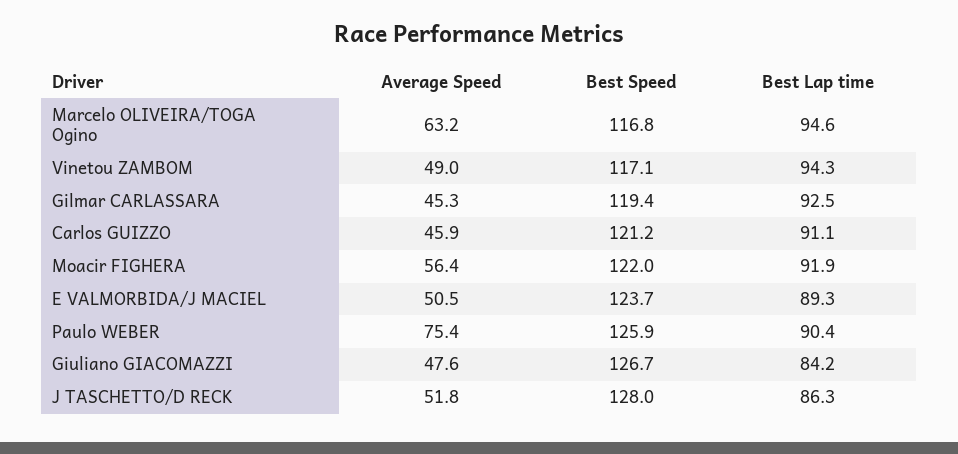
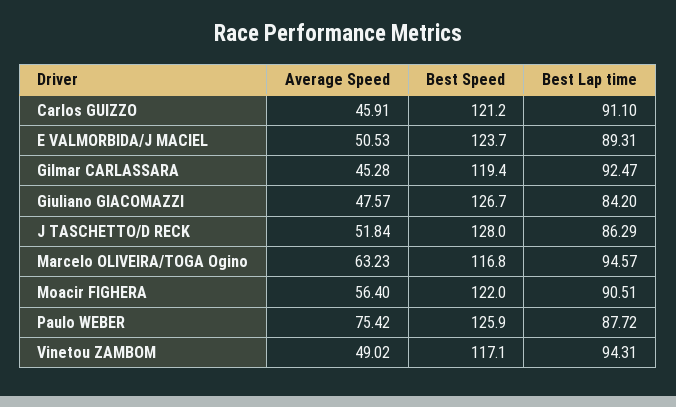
  {
    "Average Speed": {
      "Marcelo OLIVEIRA/TOGA Ogino": 63.23,
      "Vinetou ZAMBOM": 49.02,
      "Gilmar CARLASSARA": 45.28,
      "Carlos GUIZZO": 45.91,
      "Moacir FIGHERA": 56.4,
      "E VALMORBIDA/J MACIEL": 50.53,
      "Paulo WEBER": 75.42,
      "Giuliano GIACOMAZZI": 47.57,
      "J TASCHETTO/D RECK": 51.84
    },
    "Best Speed": {
      "Marcelo OLIVEIRA/TOGA Ogino": 116.8,
      "Vinetou ZAMBOM": 117.1,
      "Gilmar CARLASSARA": 119.4,
      "Carlos GUIZZO": 121.2,
      "Moacir FIGHERA": 122,
      "E VALMORBIDA/J MACIEL": 123.7,
      "Paulo WEBER": 125.9,
      "Giuliano GIACOMAZZI": 126.7,
      "J TASCHETTO/D RECK": 128
    },
    "Best Lap time": {
      "Marcelo OLIVEIRA/TOGA Ogino": 94.57,
      "Vinetou ZAMBOM": 94.31,
      "Gilmar CARLASSARA": 92.47,
      "Carlos GUIZZO": 91.1,
-     "Moacir FIGHERA": 91.9,
+     "Moacir FIGHERA": 90.51,
      "E VALMORBIDA/J MACIEL": 89.31,
-     "Paulo WEBER": 90.4,
+     "Paulo WEBER": 87.72,
      "Giuliano GIACOMAZZI": 84.2,
      "J TASCHETTO/D RECK": 86.29
    }
  }

